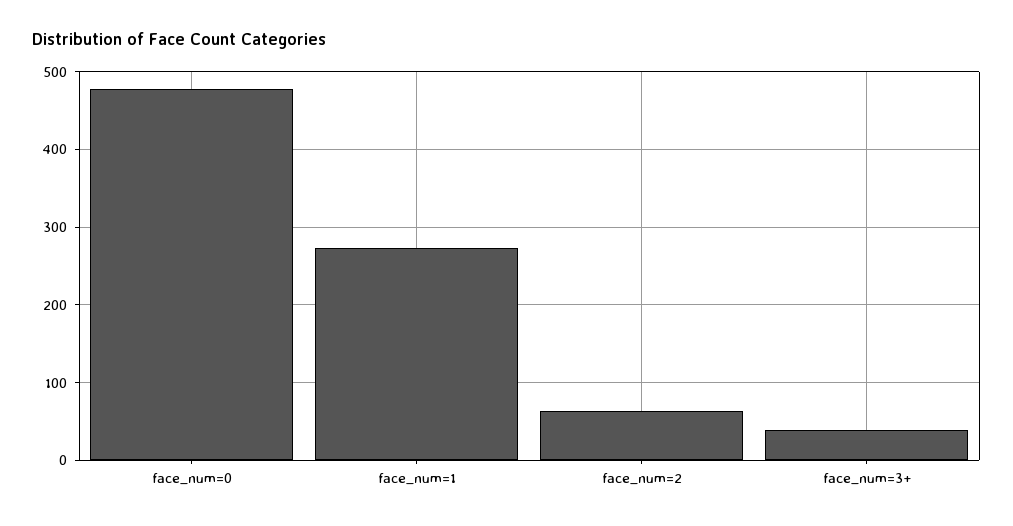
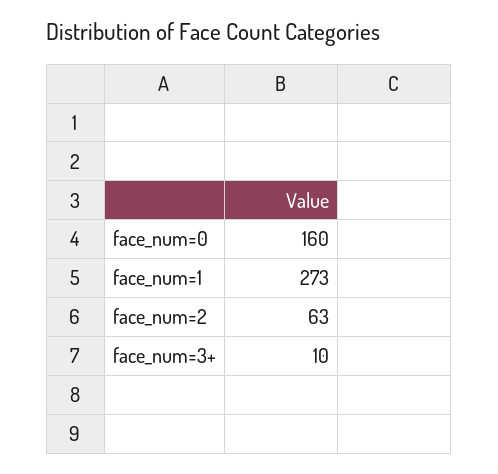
  {
-   "face_num=0": 480,
+   "face_num=0": 160,
    "face_num=1": 273,
    "face_num=2": 63,
-   "face_num=3+": 40
+   "face_num=3+": 10
  }

